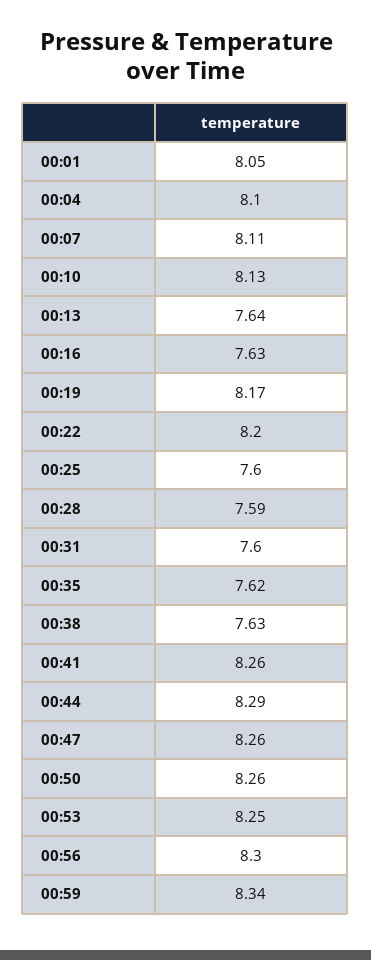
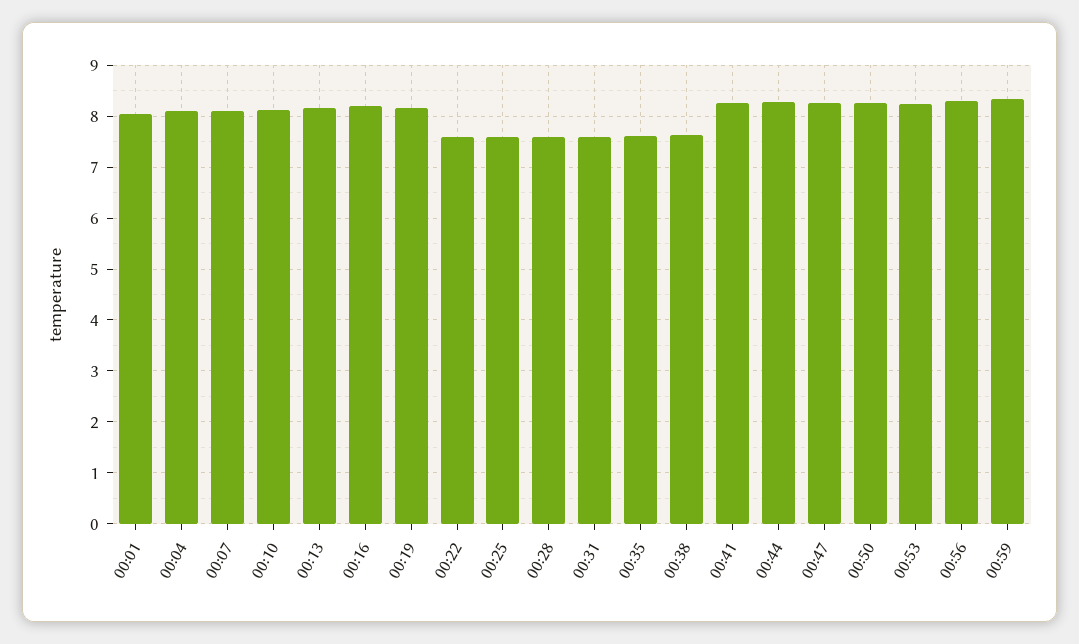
  {
    "00:01": 8.05,
    "00:04": 8.1,
    "00:07": 8.11,
    "00:10": 8.13,
-   "00:13": 7.64,
+   "00:13": 8.2,
-   "00:16": 7.63,
+   "00:16": 8.2,
    "00:19": 8.17,
-   "00:22": 8.2,
+   "00:22": 7.6,
    "00:25": 7.6,
    "00:28": 7.59,
    "00:31": 7.6,
    "00:35": 7.62,
    "00:38": 7.63,
    "00:41": 8.26,
    "00:44": 8.29,
    "00:47": 8.26,
    "00:50": 8.26,
    "00:53": 8.25,
    "00:56": 8.3,
    "00:59": 8.34
  }

